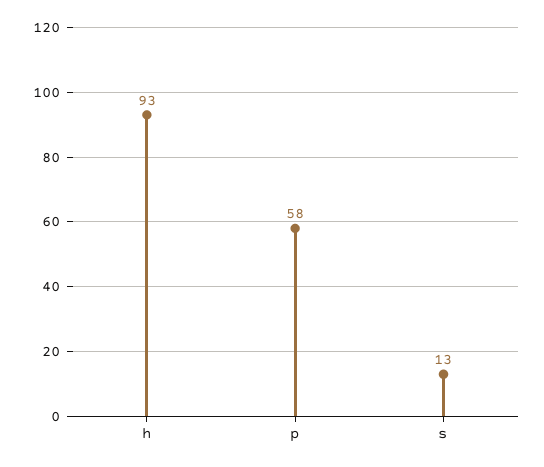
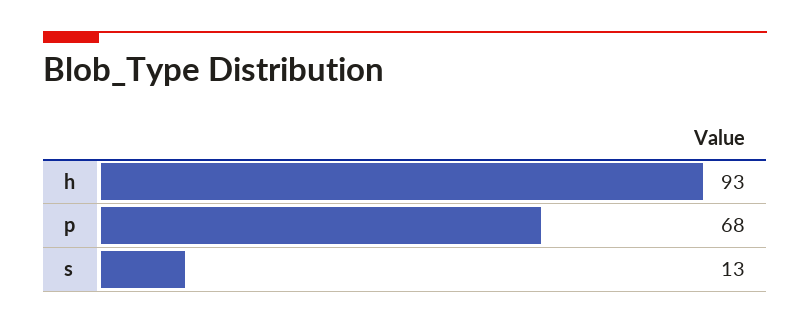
  {
    "h": 93,
-   "p": 58,
+   "p": 68,
    "s": 13
  }

